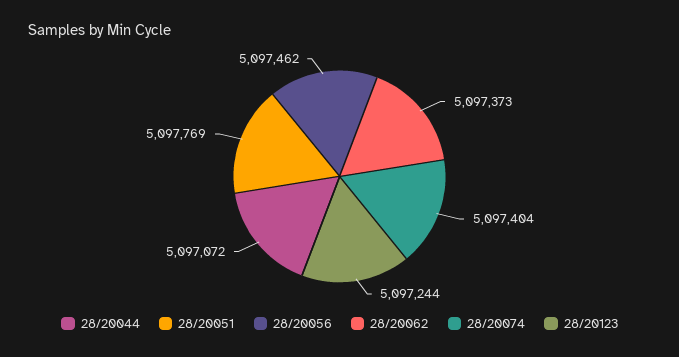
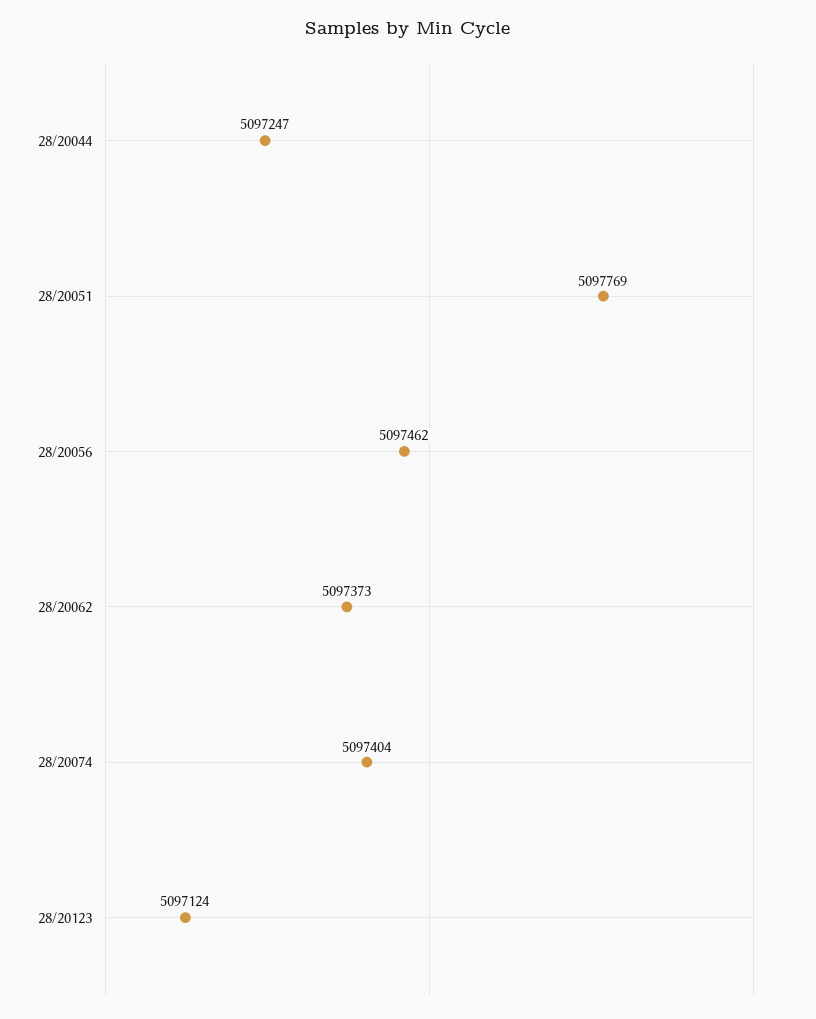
  {
-   "28/20044": 5097072,
+   "28/20044": 5097247,
    "28/20051": 5097769,
    "28/20056": 5097462,
    "28/20062": 5097373,
    "28/20074": 5097404,
-   "28/20123": 5097244
+   "28/20123": 5097124
  }

